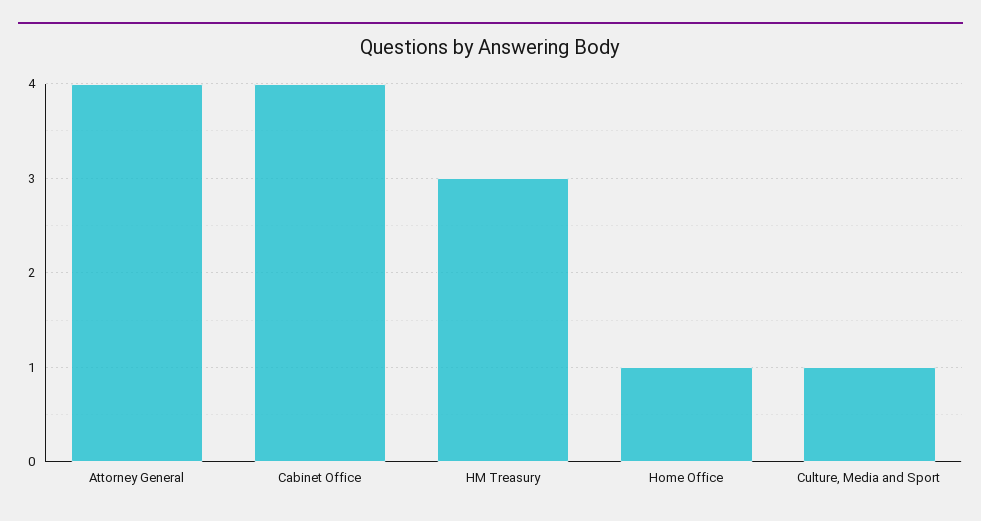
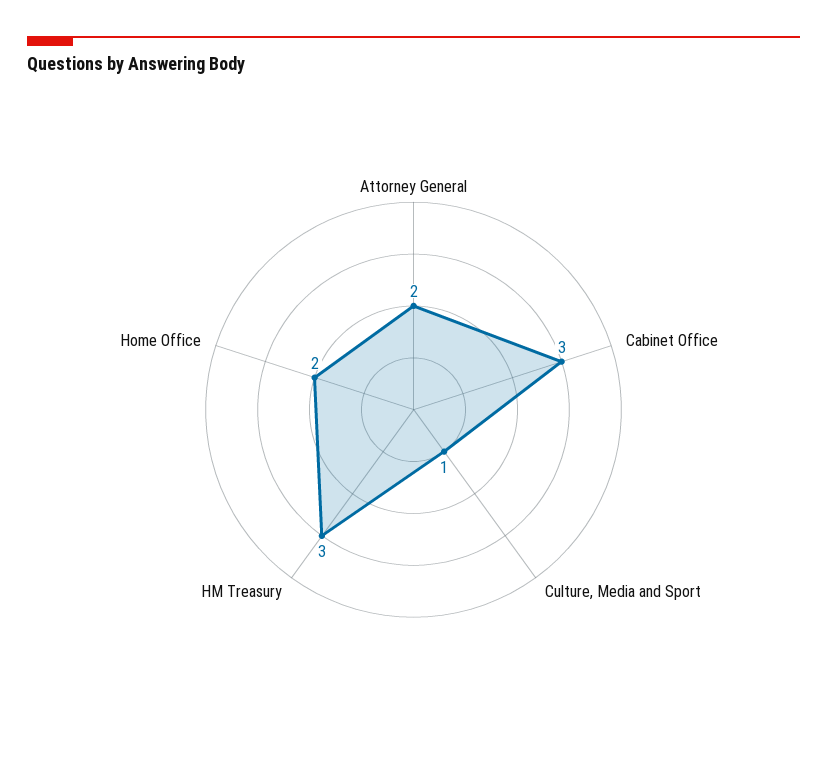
  {
-   "Attorney General": 4,
+   "Attorney General": 2,
-   "Cabinet Office": 4,
+   "Cabinet Office": 3,
    "HM Treasury": 3,
-   "Home Office": 1,
+   "Home Office": 2,
    "Culture, Media and Sport": 1
  }

